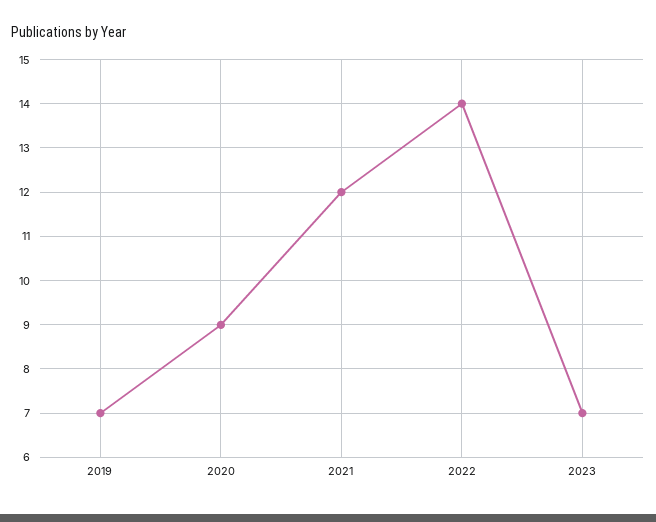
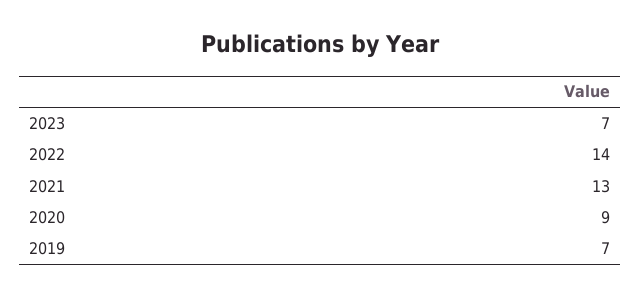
  {
    "2019": 7,
    "2020": 9,
-   "2021": 12,
+   "2021": 13,
    "2022": 14,
    "2023": 7
  }

